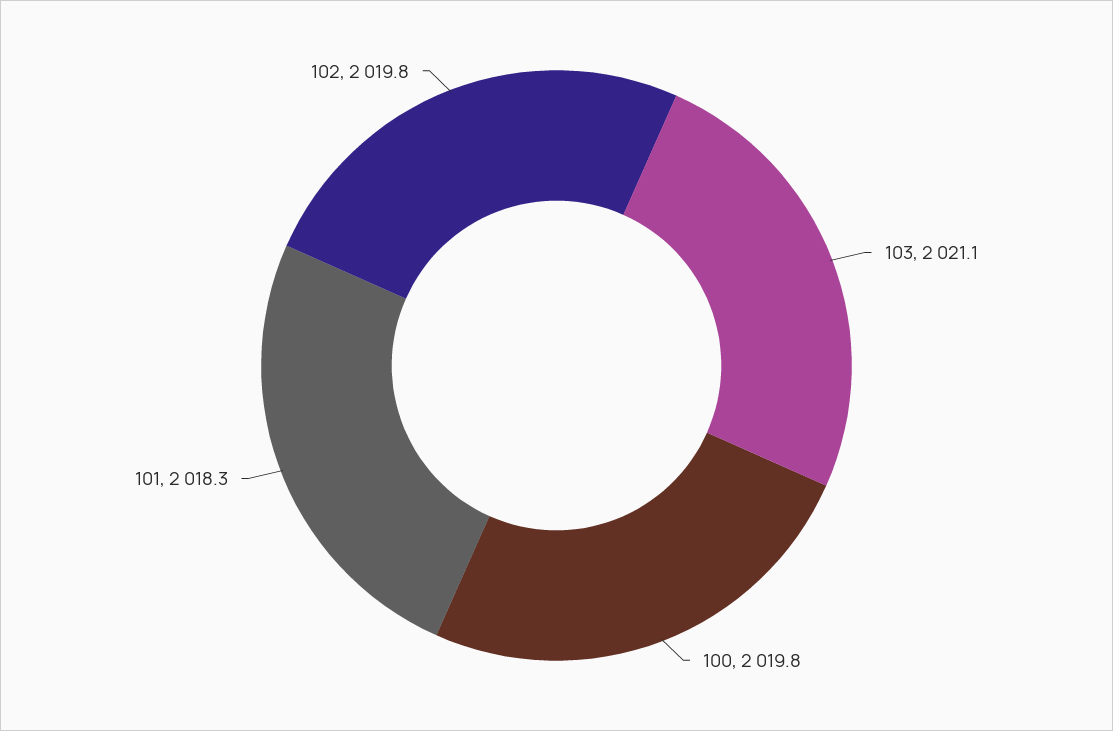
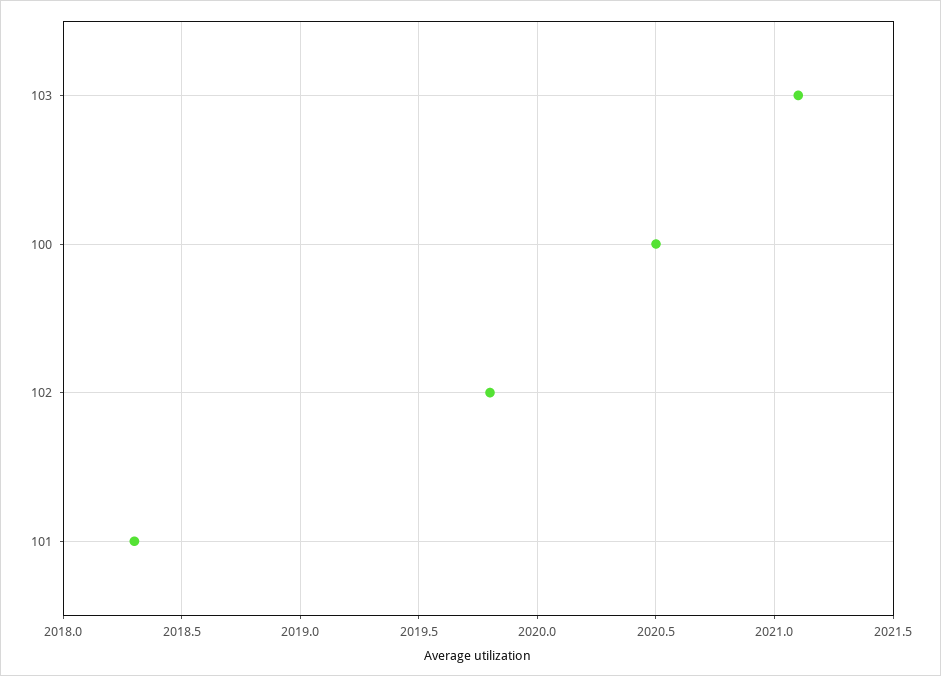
  {
    "103": 2021.1,
-   "100": 2019.8,
+   "100": 2020.5,
    "101": 2018.3,
    "102": 2019.8
  }

